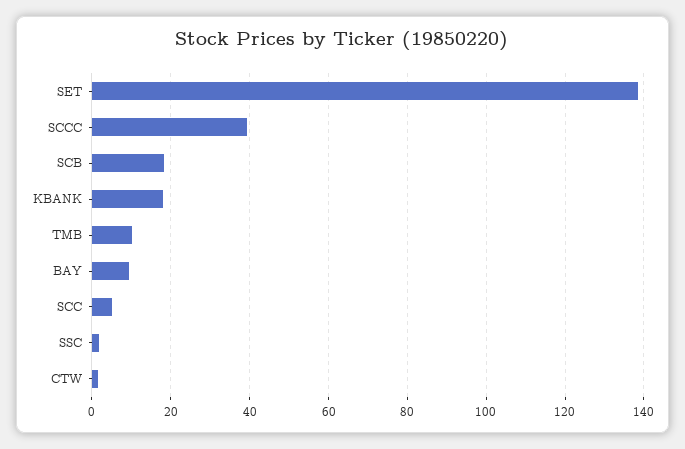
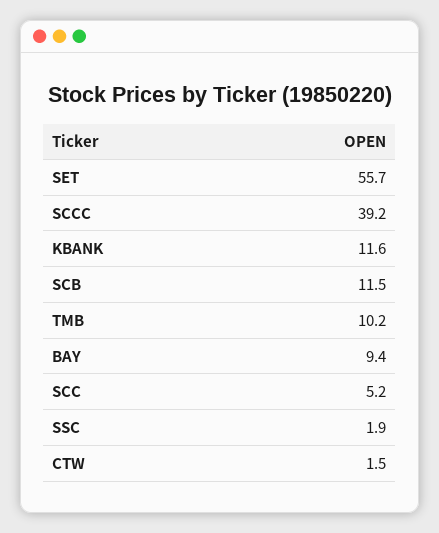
  {
-   "SET": 138,
+   "SET": 55.7,
    "SCCC": 39.2,
-   "SCB": 18,
+   "SCB": 11.5,
-   "KBANK": 18,
+   "KBANK": 11.6,
    "TMB": 10.2,
    "BAY": 9.4,
    "SCC": 5.2,
    "SSC": 1.9,
    "CTW": 1.5
  }

